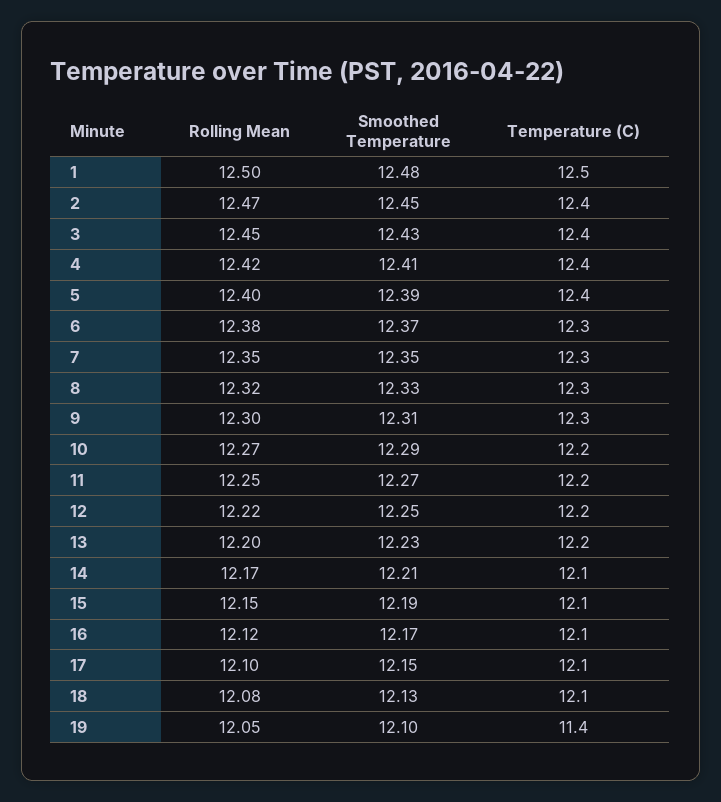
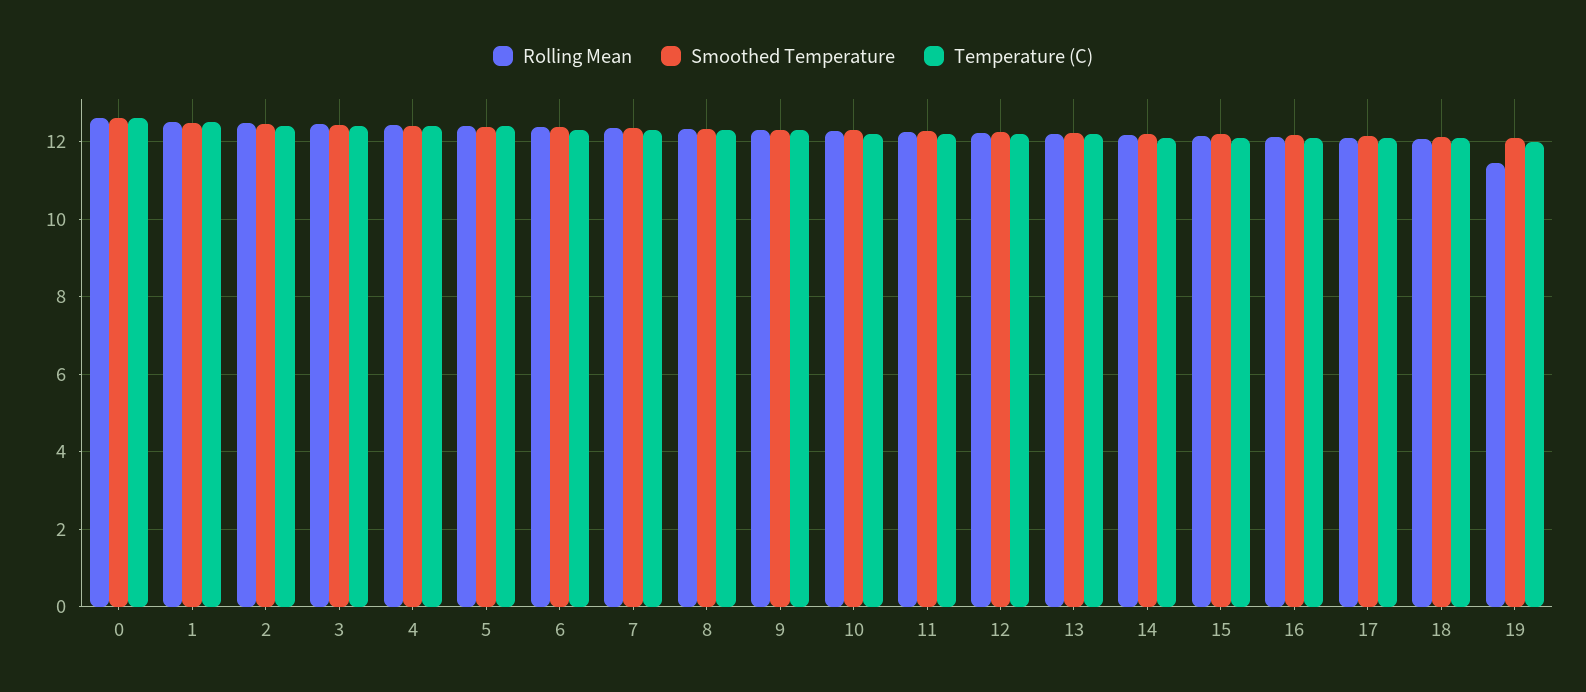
  {
    "Rolling Mean": {
      "1": 12.5,
      "2": 12.47,
      "3": 12.45,
      "4": 12.42,
      "5": 12.4,
      "6": 12.38,
      "7": 12.35,
      "8": 12.32,
      "9": 12.3,
      "10": 12.27,
      "11": 12.25,
      "12": 12.22,
      "13": 12.2,
      "14": 12.17,
      "15": 12.15,
      "16": 12.12,
      "17": 12.1,
      "18": 12.08,
-     "19": 12.05
+     "19": 11.4,
+     "0": 12.6
    },
    "Smoothed Temperature": {
      "1": 12.48,
      "2": 12.45,
      "3": 12.43,
      "4": 12.41,
      "5": 12.39,
      "6": 12.37,
      "7": 12.35,
      "8": 12.33,
      "9": 12.31,
      "10": 12.29,
      "11": 12.27,
      "12": 12.25,
      "13": 12.23,
      "14": 12.21,
      "15": 12.19,
      "16": 12.17,
      "17": 12.15,
      "18": 12.13,
-     "19": 12.1
+     "19": 12.1,
+     "0": 12.6
    },
    "Temperature (C)": {
      "1": 12.5,
      "2": 12.4,
      "3": 12.4,
      "4": 12.4,
      "5": 12.4,
      "6": 12.3,
      "7": 12.3,
      "8": 12.3,
      "9": 12.3,
      "10": 12.2,
      "11": 12.2,
      "12": 12.2,
      "13": 12.2,
      "14": 12.1,
      "15": 12.1,
      "16": 12.1,
      "17": 12.1,
      "18": 12.1,
-     "19": 11.4
+     "19": 12,
+     "0": 12.6
    }
  }

